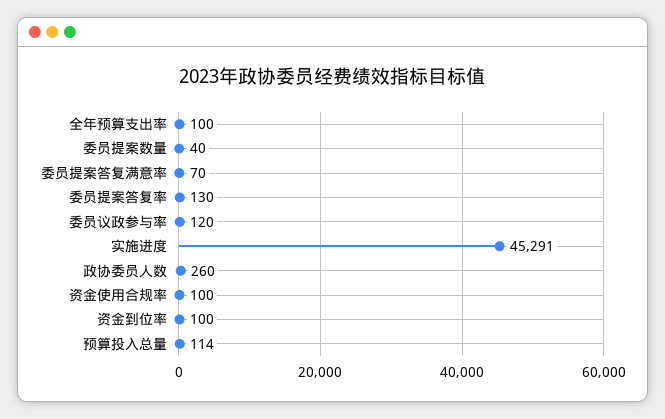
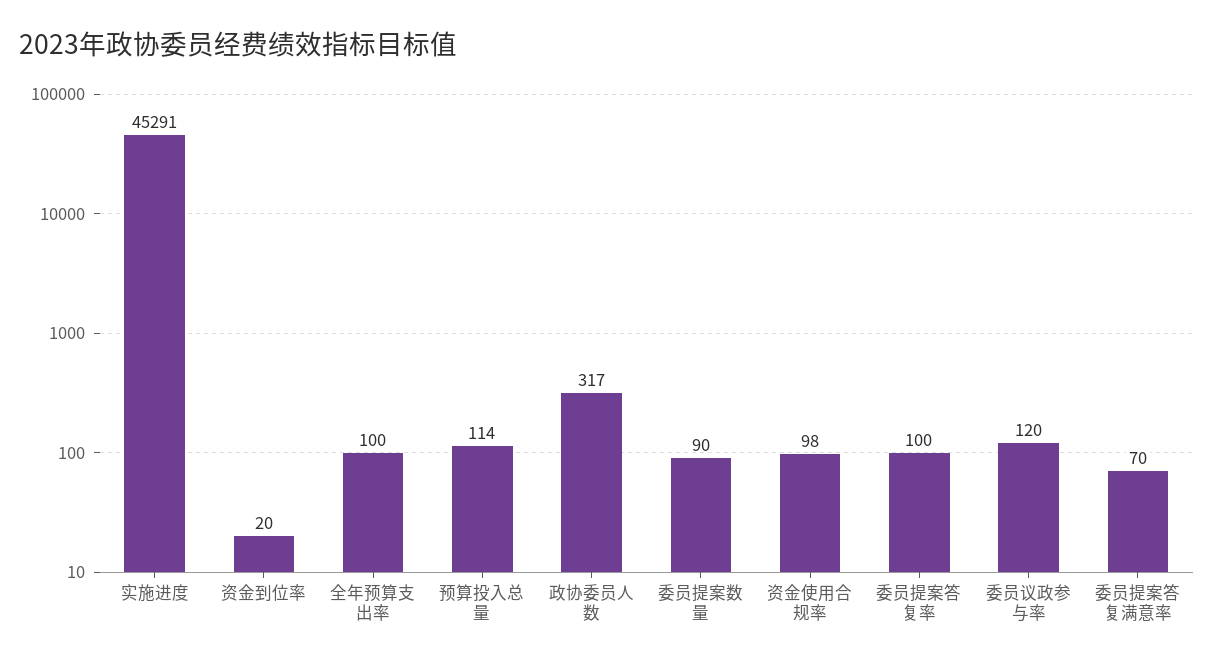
  {
    "全年预算支出率": 100,
-   "委员提案数量": 40,
+   "委员提案数量": 90,
    "委员提案答复满意率": 70,
-   "委员提案答复率": 130,
+   "委员提案答复率": 100,
    "委员议政参与率": 120,
    "实施进度": 45291,
-   "政协委员人数": 260,
+   "政协委员人数": 317,
-   "资金使用合规率": 100,
+   "资金使用合规率": 98,
-   "资金到位率": 100,
+   "资金到位率": 20,
    "预算投入总量": 114
  }

